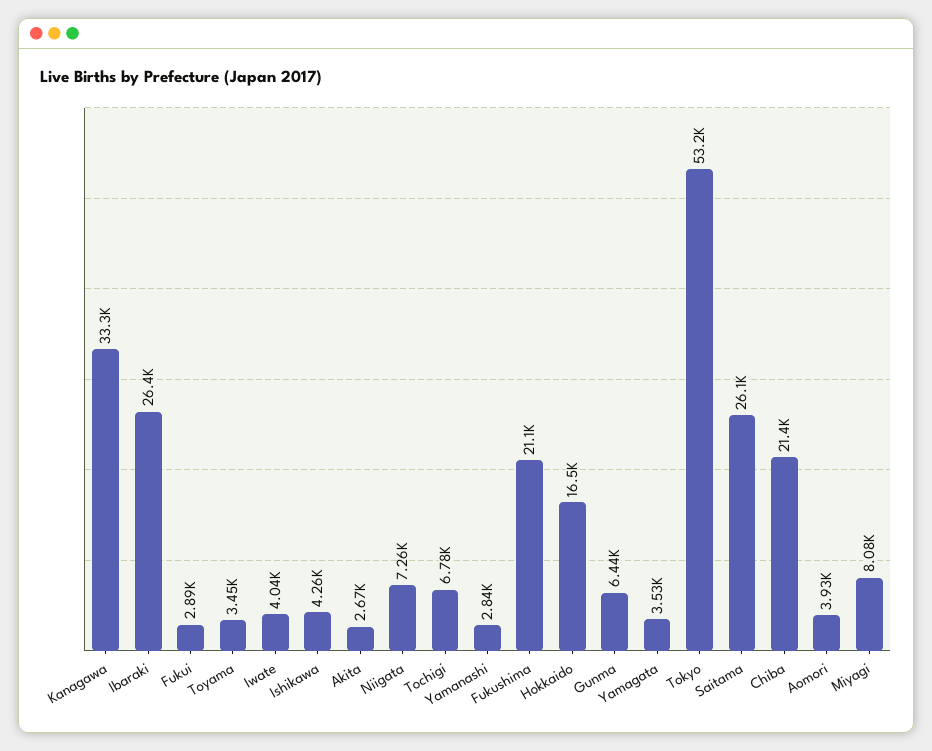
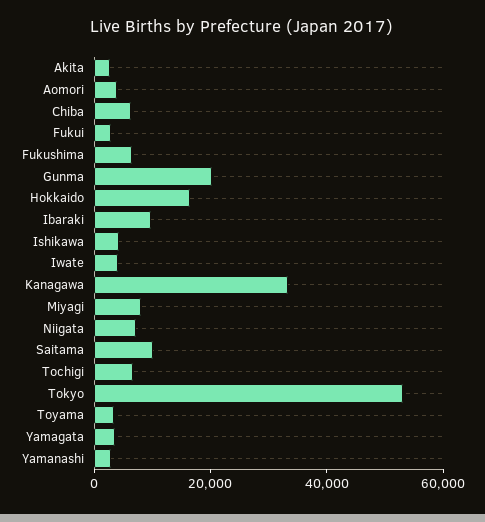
  {
    "Kanagawa": 33300,
-   "Ibaraki": 26400,
+   "Ibaraki": 10000,
    "Fukui": 2890,
    "Toyama": 3450,
    "Iwate": 4040,
    "Ishikawa": 4260,
    "Akita": 2670,
    "Niigata": 7260,
    "Tochigi": 6780,
    "Yamanashi": 2840,
-   "Fukushima": 21100,
+   "Fukushima": 5000,
    "Hokkaido": 16500,
-   "Gunma": 6440,
+   "Gunma": 20000,
    "Yamagata": 3530,
    "Tokyo": 53200,
-   "Saitama": 26100,
+   "Saitama": 10000,
-   "Chiba": 21400,
+   "Chiba": 5000,
    "Aomori": 3930,
    "Miyagi": 8080
  }

